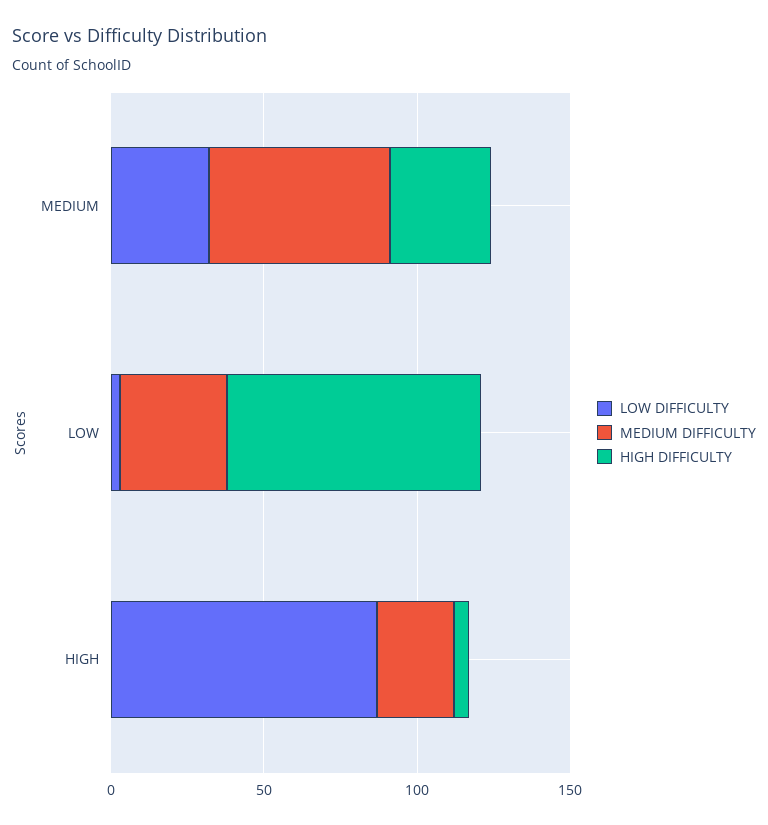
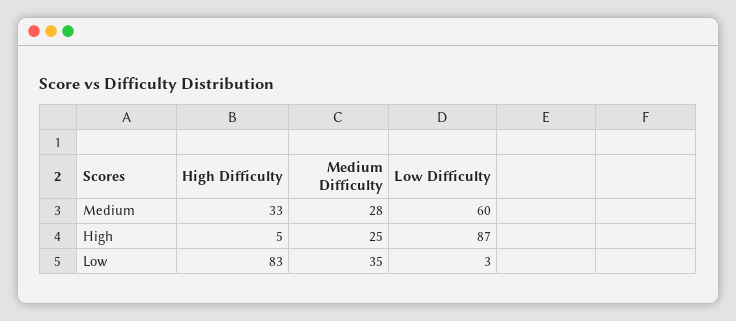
  {
    "LOW DIFFICULTY": {
-     "MEDIUM": 30,
+     "MEDIUM": 60,
      "LOW": 3,
      "HIGH": 87
    },
    "MEDIUM DIFFICULTY": {
-     "MEDIUM": 60,
+     "MEDIUM": 28,
      "LOW": 35,
      "HIGH": 25
    },
    "HIGH DIFFICULTY": {
      "MEDIUM": 33,
      "LOW": 83,
      "HIGH": 5
    }
  }

